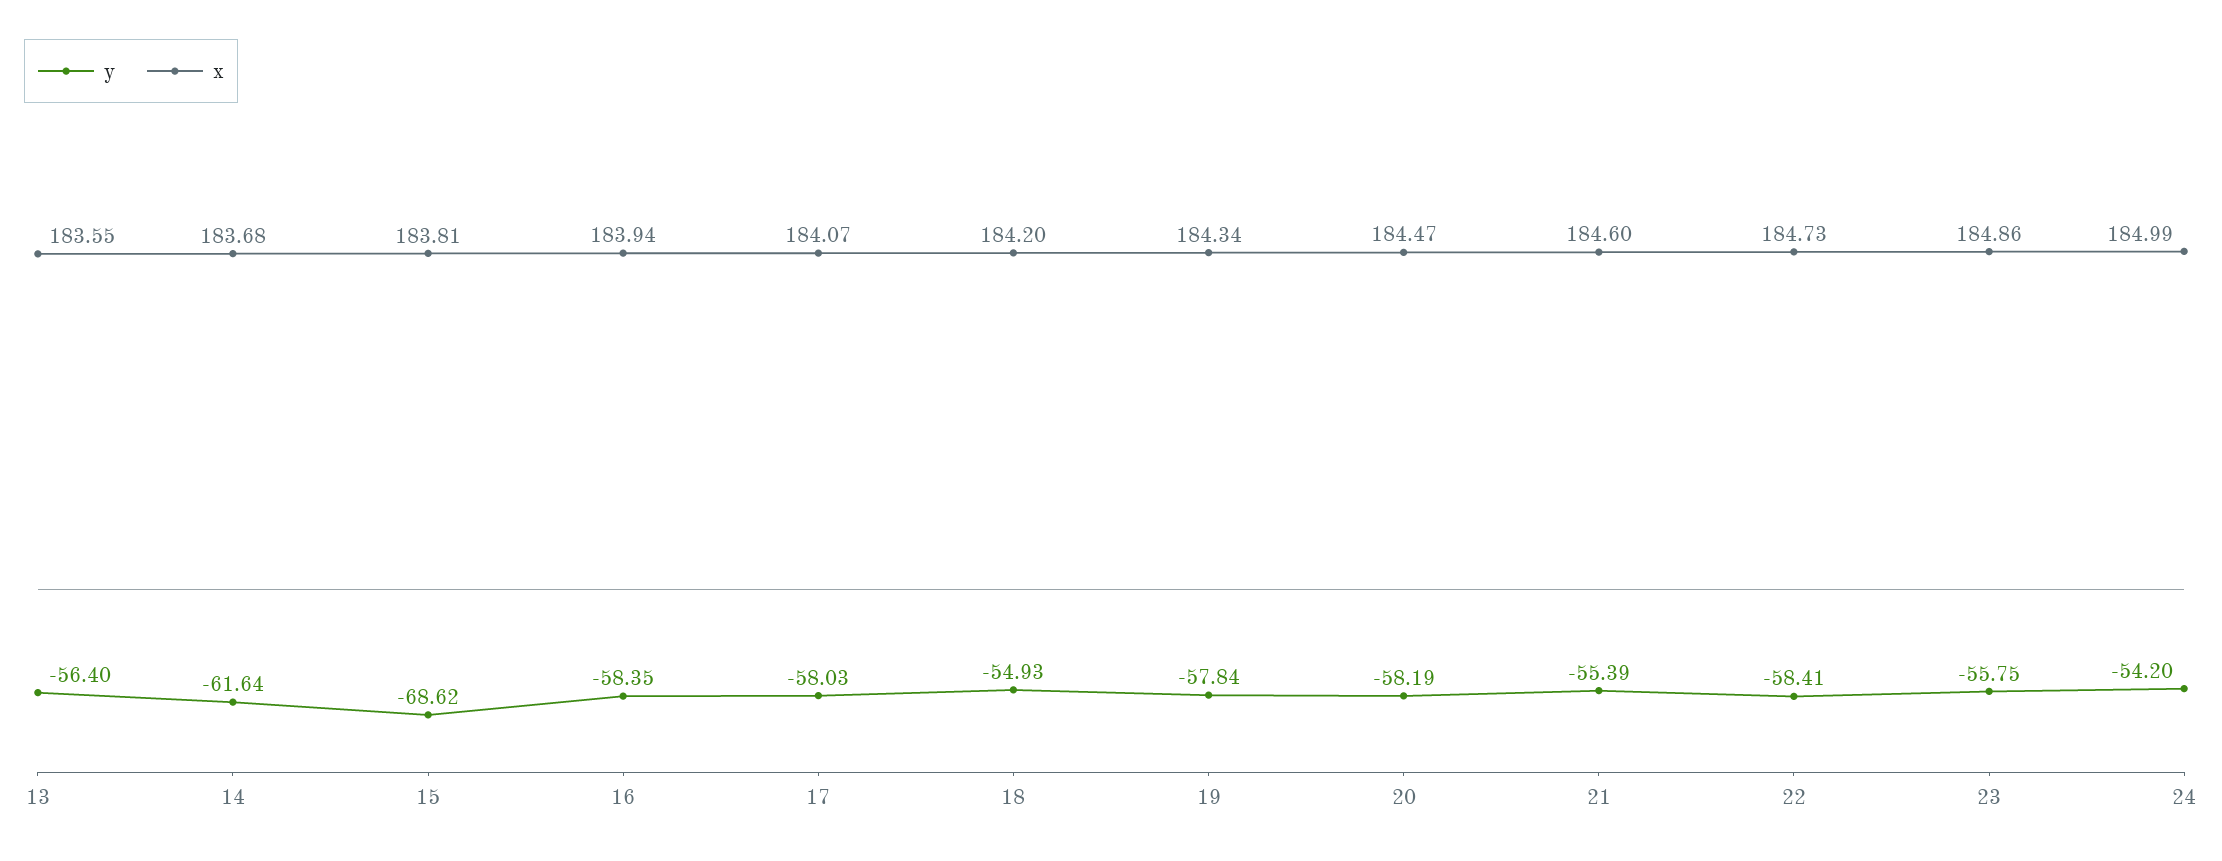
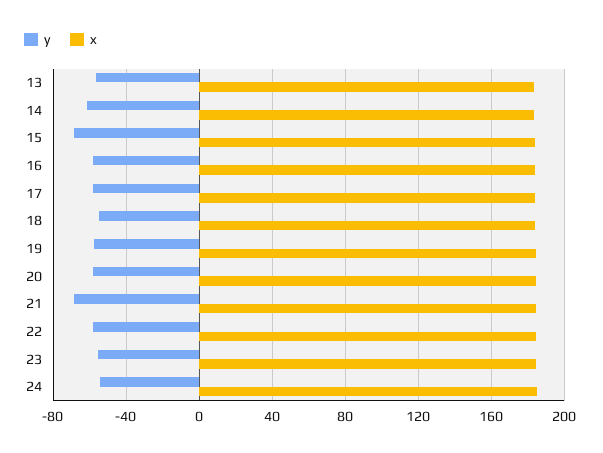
  {
    "y": {
      "13": -56.4,
      "14": -61.64,
      "15": -68.62,
      "16": -58.35,
      "17": -58.03,
      "18": -54.93,
      "19": -57.84,
      "20": -58.19,
-     "21": -55.39,
+     "21": -70,
      "22": -58.41,
      "23": -55.75,
      "24": -54.2
    },
    "x": {
      "13": 183.55,
      "14": 183.68,
      "15": 183.81,
      "16": 183.94,
      "17": 184.07,
      "18": 184.2,
      "19": 184.34,
      "20": 184.47,
      "21": 184.6,
      "22": 184.73,
      "23": 184.86,
      "24": 184.99
    }
  }

